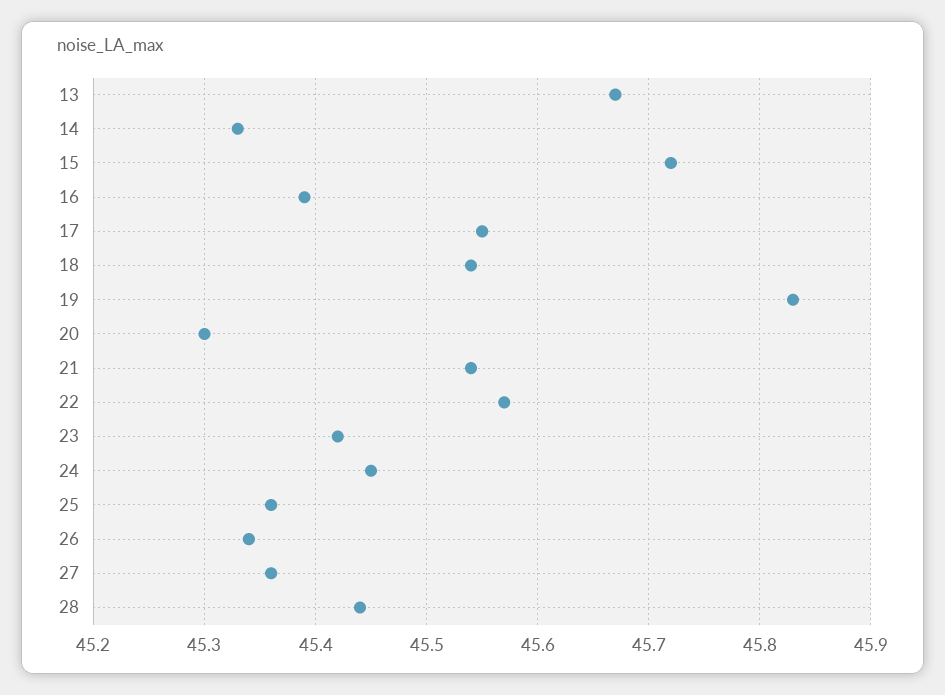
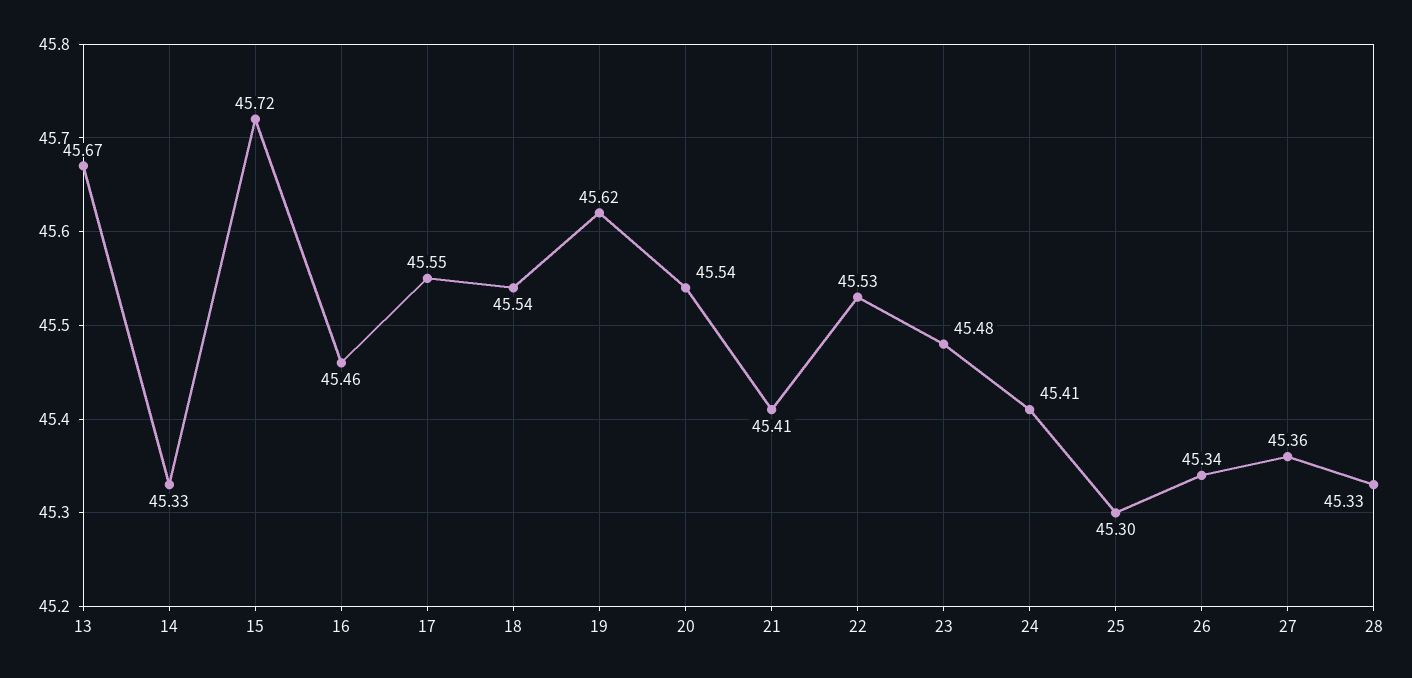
  {
    "13": 45.67,
    "14": 45.33,
    "15": 45.72,
-   "16": 45.39,
+   "16": 45.46,
    "17": 45.55,
    "18": 45.54,
-   "19": 45.83,
+   "19": 45.62,
-   "20": 45.3,
+   "20": 45.54,
-   "21": 45.54,
+   "21": 45.41,
-   "22": 45.57,
+   "22": 45.53,
-   "23": 45.42,
+   "23": 45.48,
-   "24": 45.45,
+   "24": 45.41,
-   "25": 45.36,
+   "25": 45.3,
    "26": 45.34,
    "27": 45.36,
-   "28": 45.44
+   "28": 45.33
  }

